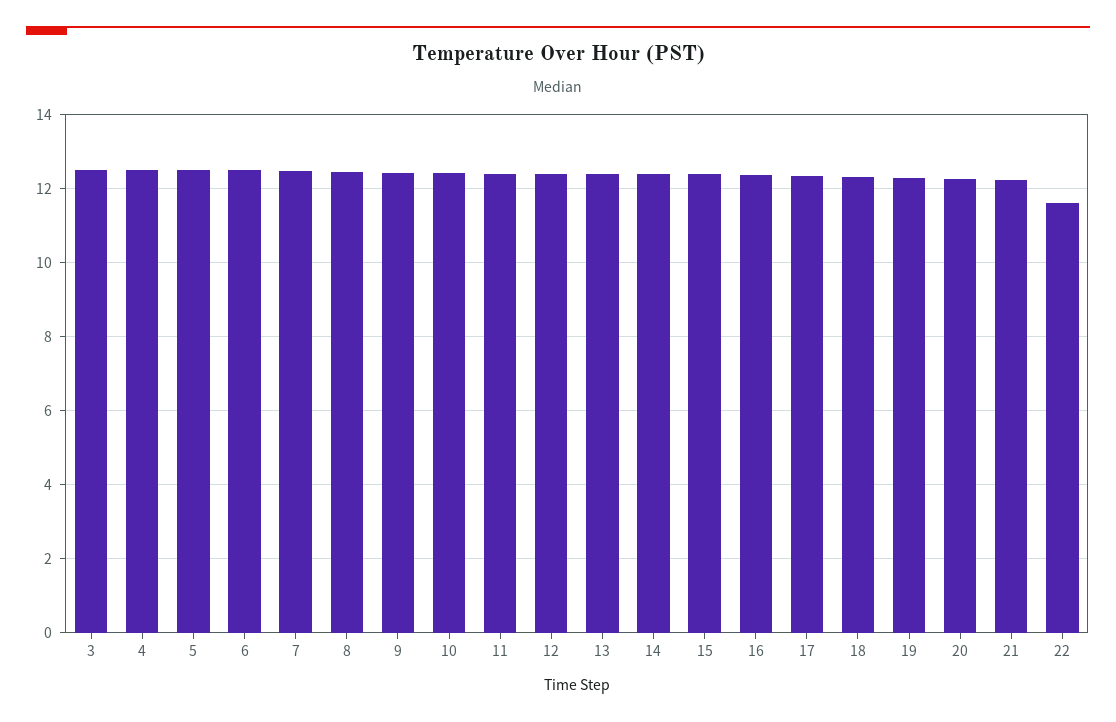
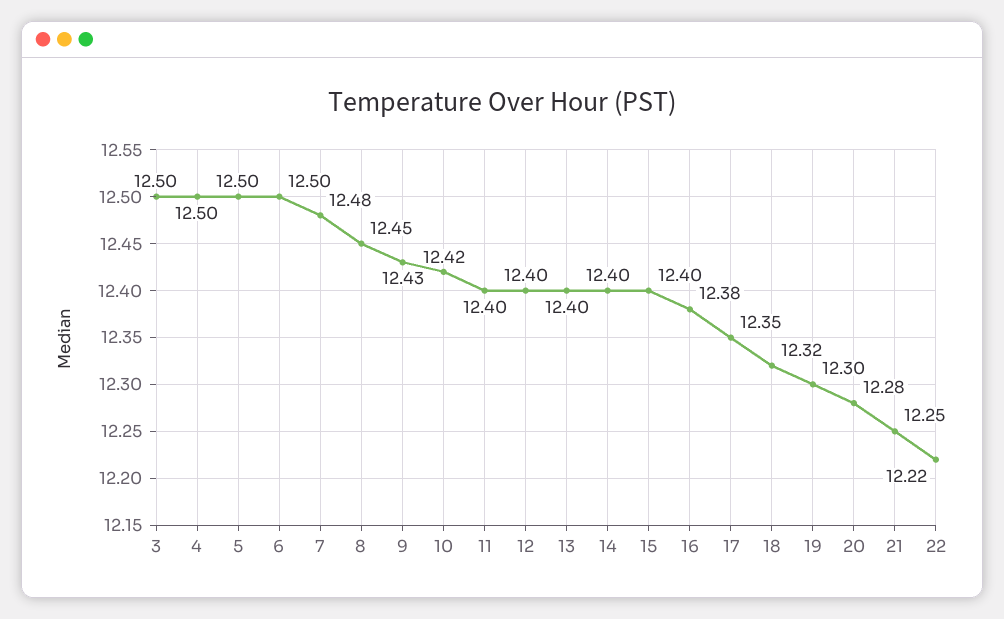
  {
    "3": 12.5,
    "4": 12.5,
    "5": 12.5,
    "6": 12.5,
    "7": 12.48,
    "8": 12.45,
    "9": 12.43,
    "10": 12.42,
    "11": 12.4,
    "12": 12.4,
    "13": 12.4,
    "14": 12.4,
    "15": 12.4,
    "16": 12.38,
    "17": 12.35,
    "18": 12.32,
    "19": 12.3,
    "20": 12.28,
    "21": 12.25,
-   "22": 11.6
+   "22": 12.22
  }

